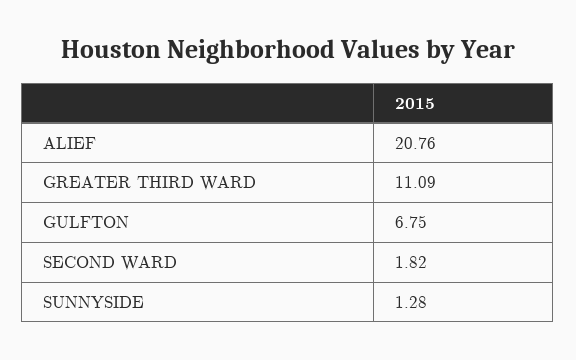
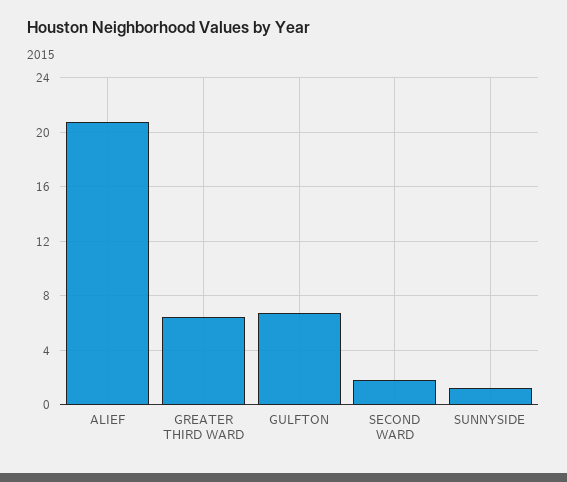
  {
    "ALIEF": 20.76,
-   "GREATER THIRD WARD": 11.09,
+   "GREATER THIRD WARD": 6.5,
    "GULFTON": 6.75,
    "SECOND WARD": 1.82,
    "SUNNYSIDE": 1.28
  }

